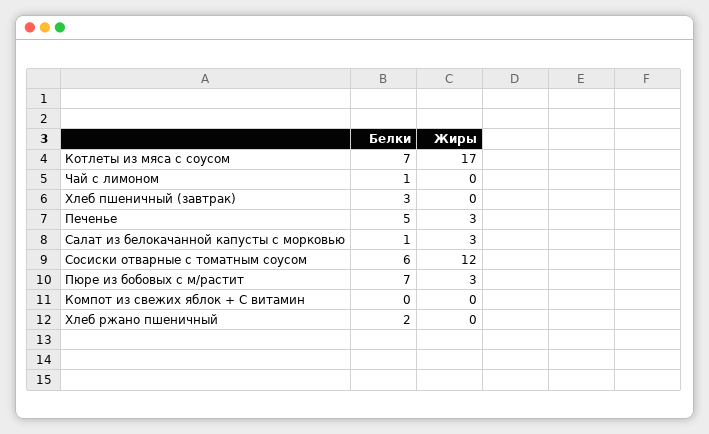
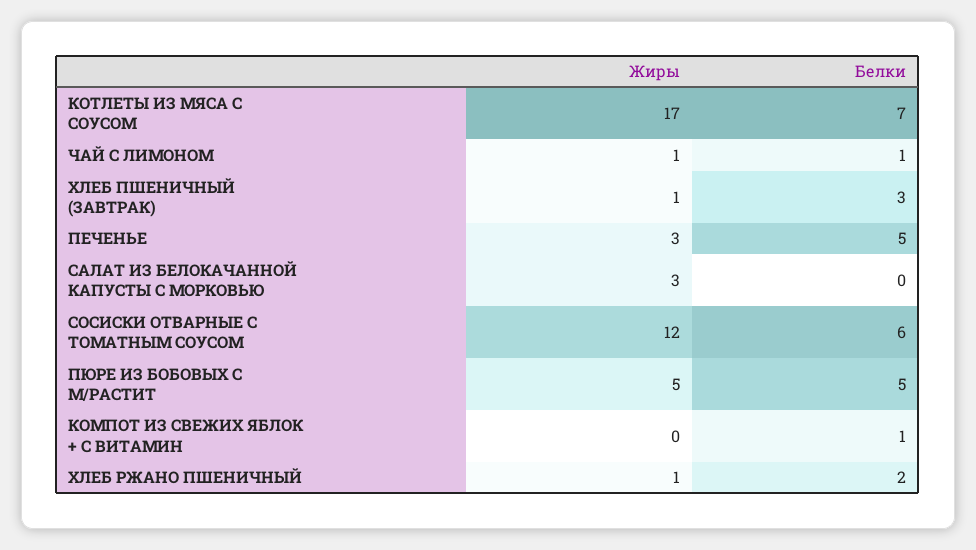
  {
    "Белки": {
      "Котлеты из мяса с соусом": 7,
      "Чай с лимоном": 1,
      "Хлеб пшеничный (завтрак)": 3,
      "Печенье": 5,
-     "Салат из белокачанной капусты с морковью": 1,
+     "Салат из белокачанной капусты с морковью": 0,
      "Сосиски отварные с томатным соусом": 6,
-     "Пюре из бобовых с м/растит": 7,
+     "Пюре из бобовых с м/растит": 5,
-     "Компот из свежих яблок + С витамин": 0,
+     "Компот из свежих яблок + С витамин": 1,
      "Хлеб ржано пшеничный": 2
    },
    "Жиры": {
      "Котлеты из мяса с соусом": 17,
-     "Чай с лимоном": 0,
+     "Чай с лимоном": 1,
-     "Хлеб пшеничный (завтрак)": 0,
+     "Хлеб пшеничный (завтрак)": 1,
      "Печенье": 3,
      "Салат из белокачанной капусты с морковью": 3,
      "Сосиски отварные с томатным соусом": 12,
-     "Пюре из бобовых с м/растит": 3,
+     "Пюре из бобовых с м/растит": 5,
      "Компот из свежих яблок + С витамин": 0,
-     "Хлеб ржано пшеничный": 0
+     "Хлеб ржано пшеничный": 1
    }
  }

